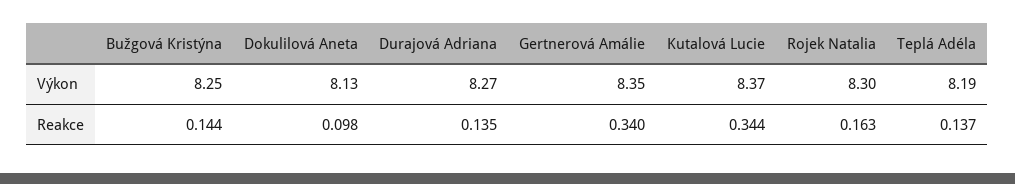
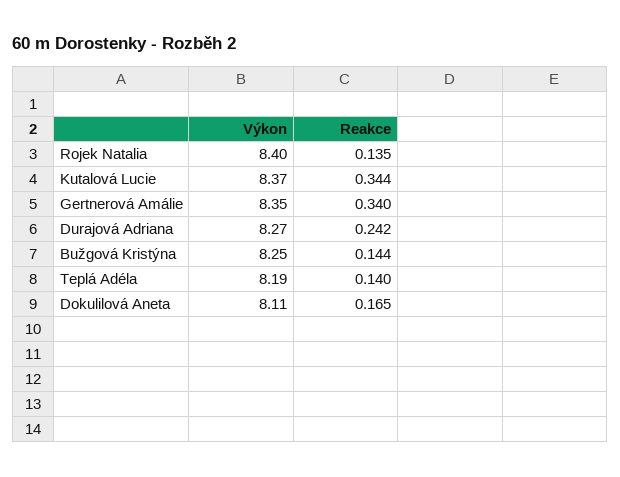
  {
    "Bužgová Kristýna": {
      "Výkon": 8.25,
      "Reakce": 0.144
    },
    "Dokulilová Aneta": {
-     "Výkon": 8.13,
+     "Výkon": 8.11,
-     "Reakce": 0.098
+     "Reakce": 0.165
    },
    "Durajová Adriana": {
      "Výkon": 8.27,
-     "Reakce": 0.135
+     "Reakce": 0.242
    },
    "Gertnerová Amálie": {
      "Výkon": 8.35,
      "Reakce": 0.34
    },
    "Kutalová Lucie": {
      "Výkon": 8.37,
      "Reakce": 0.344
    },
    "Rojek Natalia": {
-     "Výkon": 8.3,
+     "Výkon": 8.4,
-     "Reakce": 0.163
+     "Reakce": 0.135
    },
    "Teplá Adéla": {
      "Výkon": 8.19,
-     "Reakce": 0.137
+     "Reakce": 0.14
    }
  }

